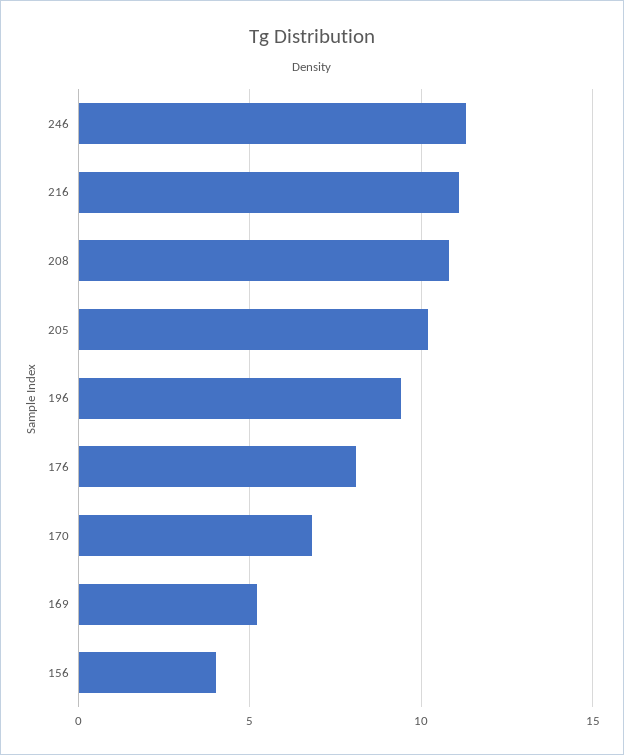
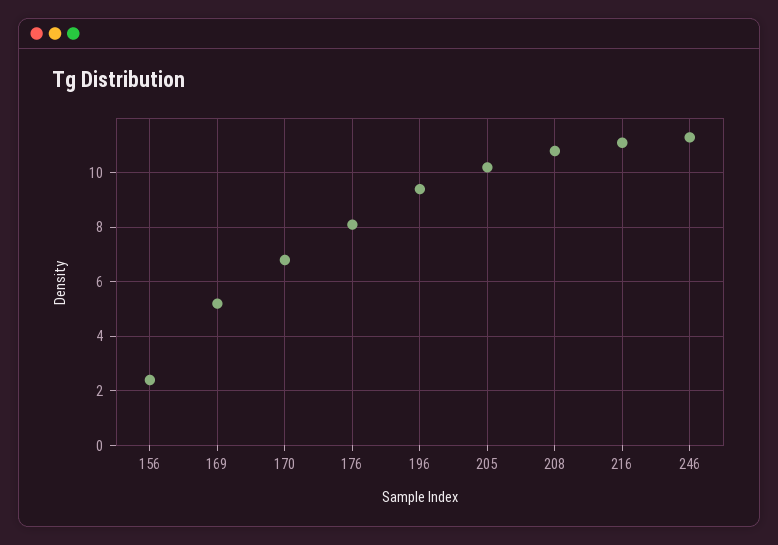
  {
    "246": 11.5,
    "216": 11,
    "208": 11,
    "205": 10,
    "196": 9.5,
    "176": 8,
    "170": 7,
    "169": 5,
-   "156": 4
+   "156": 2.5
  }

